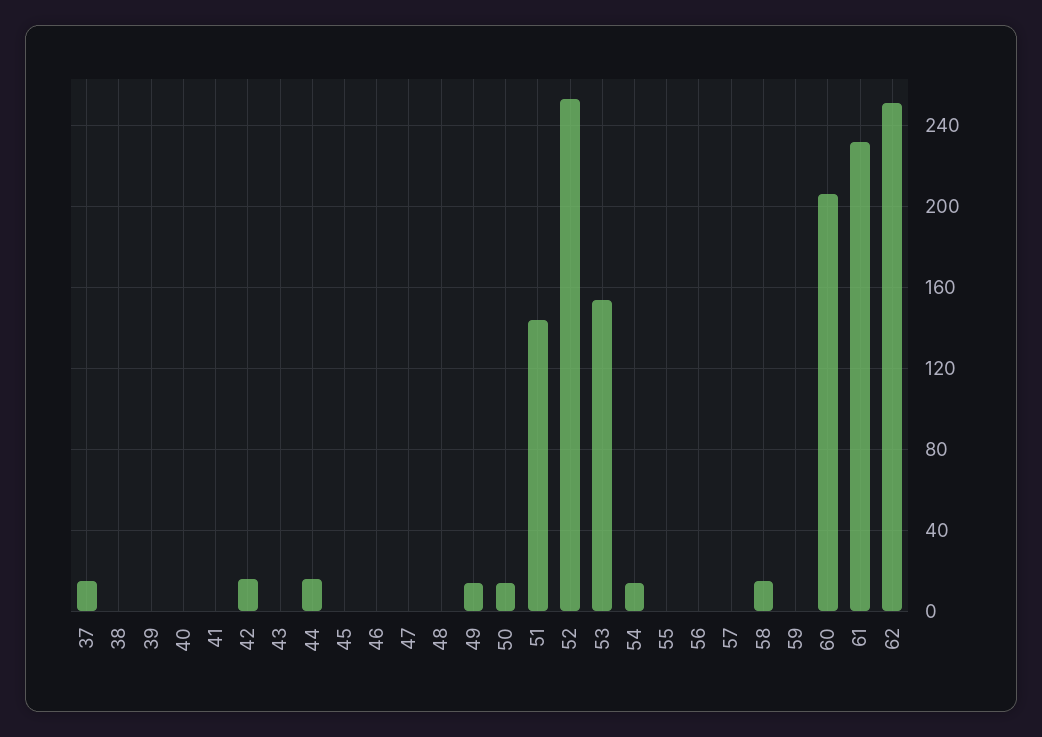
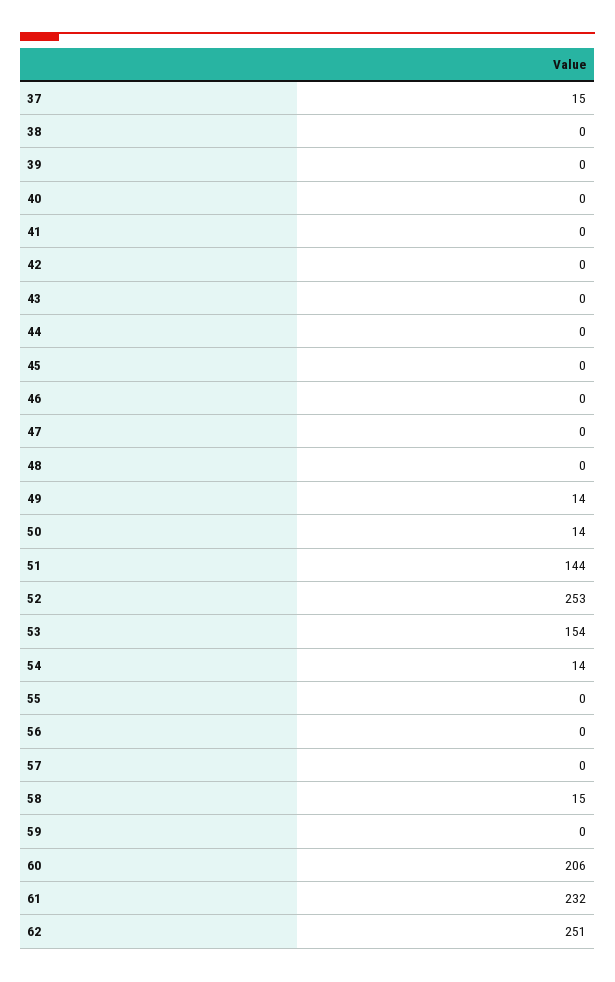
  {
    "37": 15,
    "38": 0,
    "39": 0,
    "40": 0,
    "41": 0,
-   "42": 15,
+   "42": 0,
    "43": 0,
-   "44": 15,
+   "44": 0,
    "45": 0,
    "46": 0,
    "47": 0,
    "48": 0,
    "49": 14,
    "50": 14,
    "51": 144,
    "52": 253,
    "53": 154,
    "54": 14,
    "55": 0,
    "56": 0,
    "57": 0,
    "58": 15,
    "59": 0,
    "60": 206,
    "61": 232,
    "62": 251
  }

